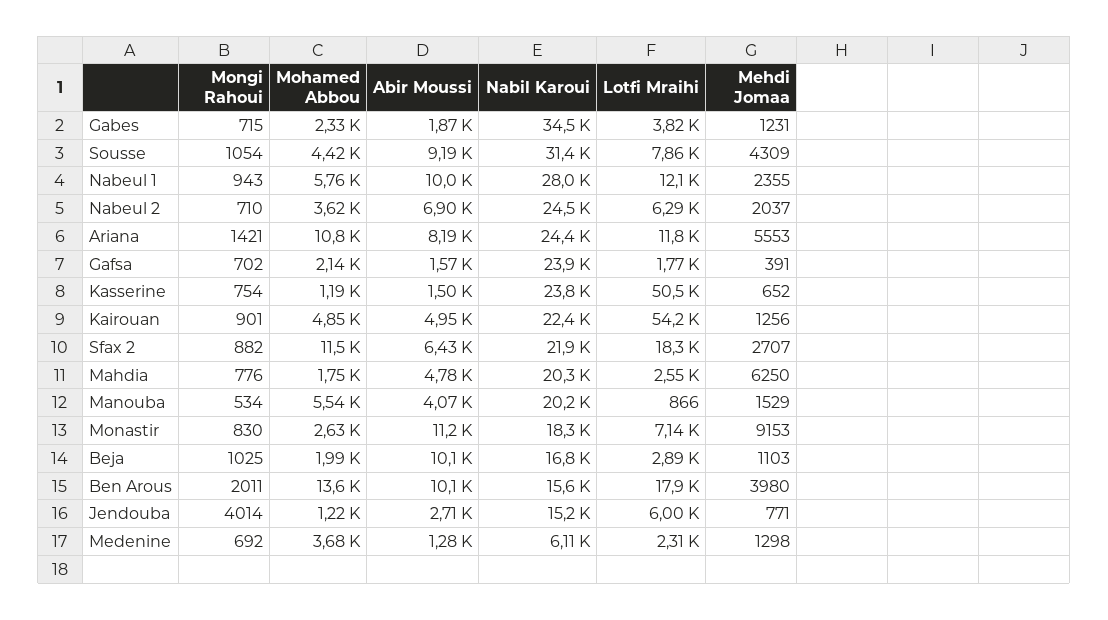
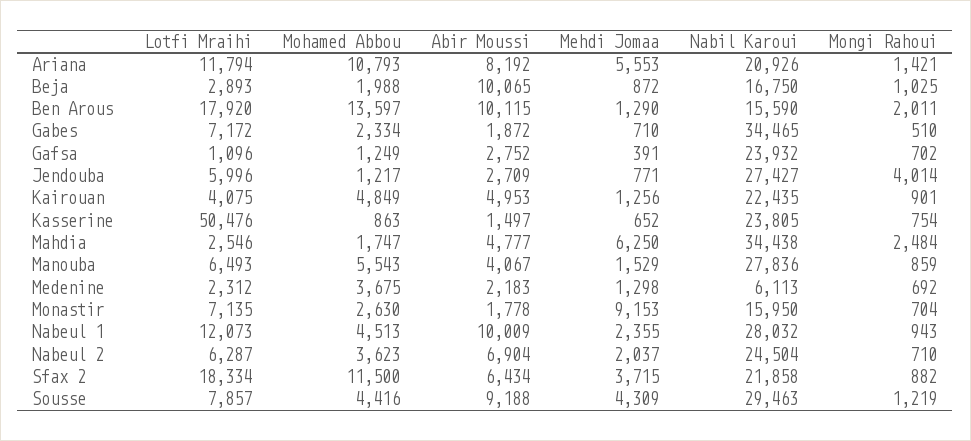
  {
    "Mongi Rahoui": {
-     "Gabes": 715,
+     "Gabes": 510,
-     "Sousse": 1054,
+     "Sousse": 1219,
      "Nabeul 1": 943,
      "Nabeul 2": 710,
      "Ariana": 1421,
      "Gafsa": 702,
      "Kasserine": 754,
      "Kairouan": 901,
      "Sfax 2": 882,
-     "Mahdia": 776,
+     "Mahdia": 2484,
-     "Manouba": 534,
+     "Manouba": 859,
-     "Monastir": 830,
+     "Monastir": 704,
      "Beja": 1025,
      "Ben Arous": 2011,
      "Jendouba": 4014,
      "Medenine": 692
    },
    "Mohamed Abbou": {
      "Gabes": 2334,
      "Sousse": 4416,
-     "Nabeul 1": 5760,
+     "Nabeul 1": 4513,
      "Nabeul 2": 3623,
      "Ariana": 10793,
-     "Gafsa": 2140,
+     "Gafsa": 1249,
-     "Kasserine": 1190,
+     "Kasserine": 863,
      "Kairouan": 4849,
      "Sfax 2": 11500,
      "Mahdia": 1747,
      "Manouba": 5543,
      "Monastir": 2630,
      "Beja": 1988,
      "Ben Arous": 13597,
      "Jendouba": 1217,
      "Medenine": 3675
    },
    "Abir Moussi": {
      "Gabes": 1872,
      "Sousse": 9188,
      "Nabeul 1": 10009,
      "Nabeul 2": 6904,
      "Ariana": 8192,
-     "Gafsa": 1570,
+     "Gafsa": 2752,
      "Kasserine": 1497,
      "Kairouan": 4953,
      "Sfax 2": 6434,
      "Mahdia": 4777,
      "Manouba": 4067,
-     "Monastir": 11200,
+     "Monastir": 1778,
      "Beja": 10065,
      "Ben Arous": 10115,
      "Jendouba": 2709,
-     "Medenine": 1280
+     "Medenine": 2183
    },
    "Nabil Karoui": {
      "Gabes": 34465,
-     "Sousse": 31400,
+     "Sousse": 29463,
      "Nabeul 1": 28032,
      "Nabeul 2": 24504,
-     "Ariana": 24400,
+     "Ariana": 20926,
      "Gafsa": 23932,
      "Kasserine": 23805,
      "Kairouan": 22435,
      "Sfax 2": 21858,
-     "Mahdia": 20300,
+     "Mahdia": 34438,
-     "Manouba": 20200,
+     "Manouba": 27836,
-     "Monastir": 18300,
+     "Monastir": 15950,
      "Beja": 16750,
      "Ben Arous": 15590,
-     "Jendouba": 15200,
+     "Jendouba": 27427,
      "Medenine": 6113
    },
    "Lotfi Mraihi": {
-     "Gabes": 3820,
+     "Gabes": 7172,
      "Sousse": 7857,
      "Nabeul 1": 12073,
      "Nabeul 2": 6287,
      "Ariana": 11794,
-     "Gafsa": 1770,
+     "Gafsa": 1096,
      "Kasserine": 50476,
-     "Kairouan": 54200,
+     "Kairouan": 4075,
      "Sfax 2": 18334,
      "Mahdia": 2546,
-     "Manouba": 866,
+     "Manouba": 6493,
      "Monastir": 7135,
      "Beja": 2893,
      "Ben Arous": 17920,
      "Jendouba": 5996,
      "Medenine": 2312
    },
    "Mehdi Jomaa": {
-     "Gabes": 1231,
+     "Gabes": 710,
      "Sousse": 4309,
      "Nabeul 1": 2355,
      "Nabeul 2": 2037,
      "Ariana": 5553,
      "Gafsa": 391,
      "Kasserine": 652,
      "Kairouan": 1256,
-     "Sfax 2": 2707,
+     "Sfax 2": 3715,
      "Mahdia": 6250,
      "Manouba": 1529,
      "Monastir": 9153,
-     "Beja": 1103,
+     "Beja": 872,
-     "Ben Arous": 3980,
+     "Ben Arous": 1290,
      "Jendouba": 771,
      "Medenine": 1298
    }
  }

